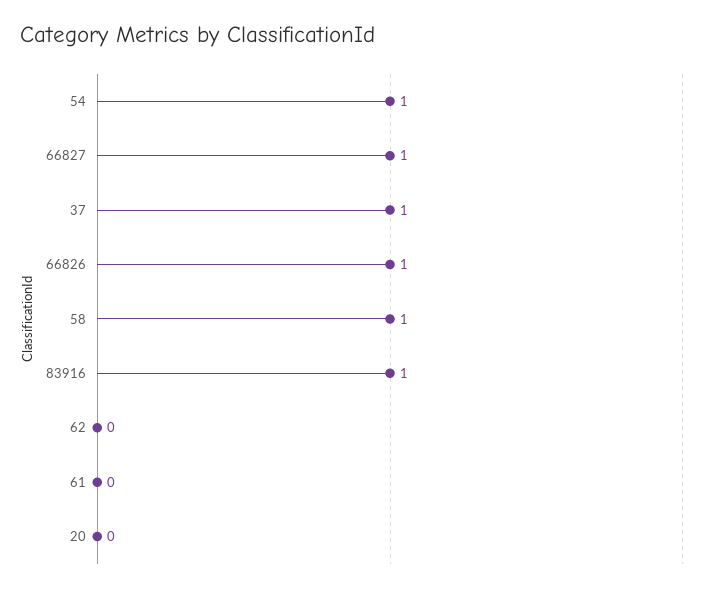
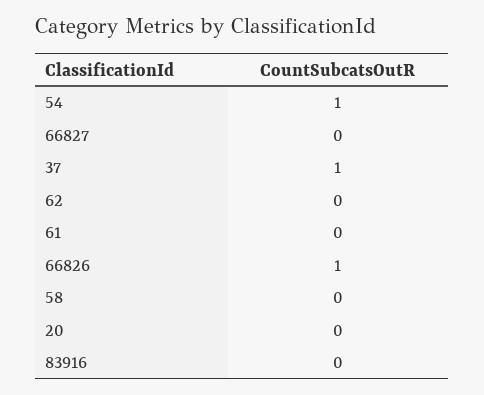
  {
    "54": 1,
-   "66827": 1,
+   "66827": 0,
    "37": 1,
    "66826": 1,
-   "58": 1,
+   "58": 0,
-   "83916": 1,
+   "83916": 0,
    "62": 0,
    "61": 0,
    "20": 0
  }

